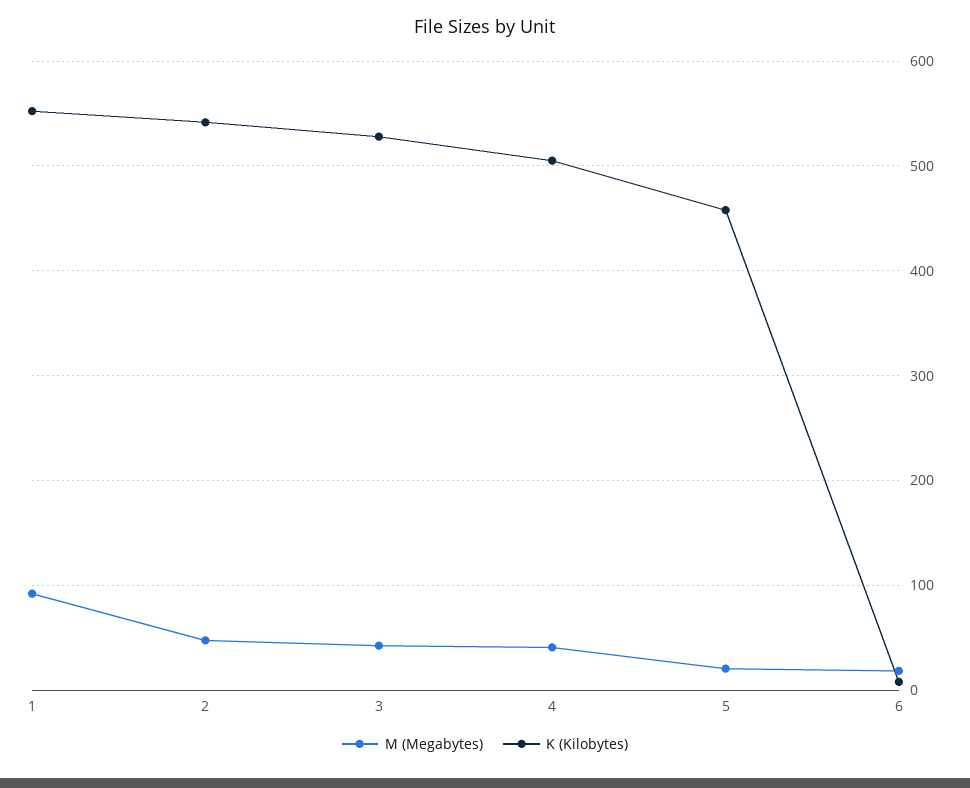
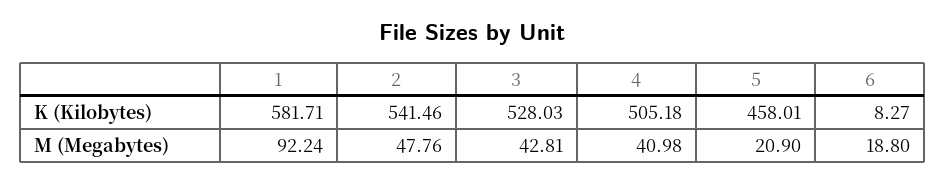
  {
    "M (Megabytes)": {
      "1": 92.24,
      "2": 47.76,
      "3": 42.81,
      "4": 40.98,
      "5": 20.9,
      "6": 18.8
    },
    "K (Kilobytes)": {
-     "1": 550,
+     "1": 581.71,
      "2": 541.46,
      "3": 528.03,
      "4": 505.18,
      "5": 458.01,
      "6": 8.27
    }
  }

